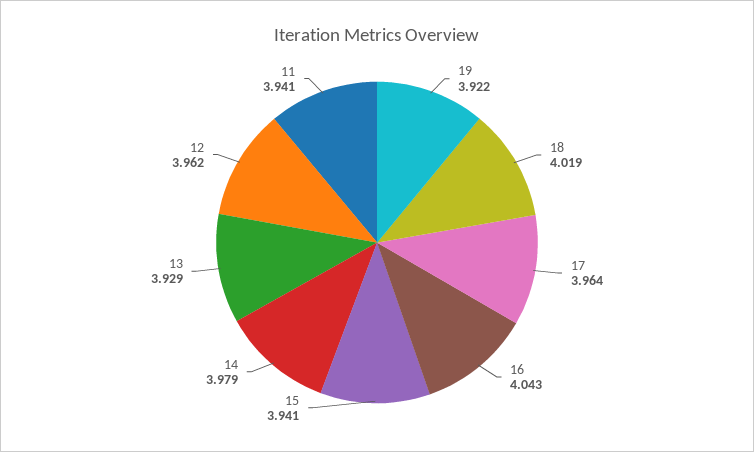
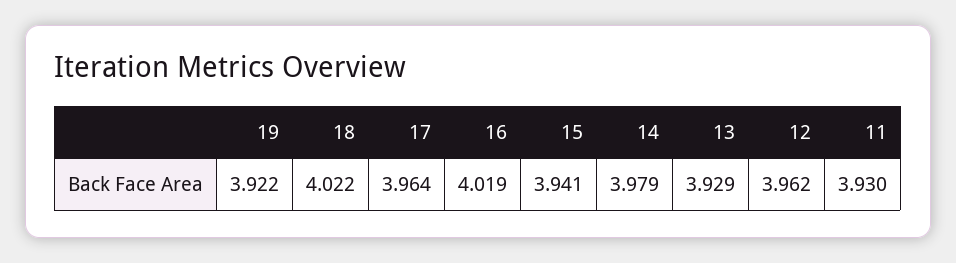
  {
    "19": 3.922,
-   "18": 4.019,
+   "18": 4.022,
    "17": 3.964,
-   "16": 4.043,
+   "16": 4.019,
    "15": 3.941,
    "14": 3.979,
    "13": 3.929,
    "12": 3.962,
-   "11": 3.941
+   "11": 3.93
  }

